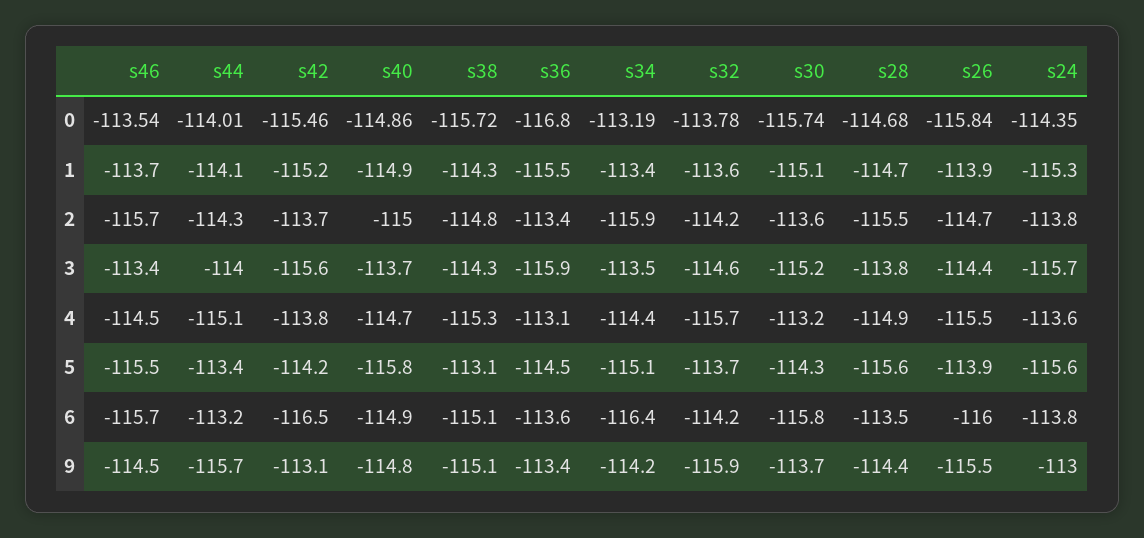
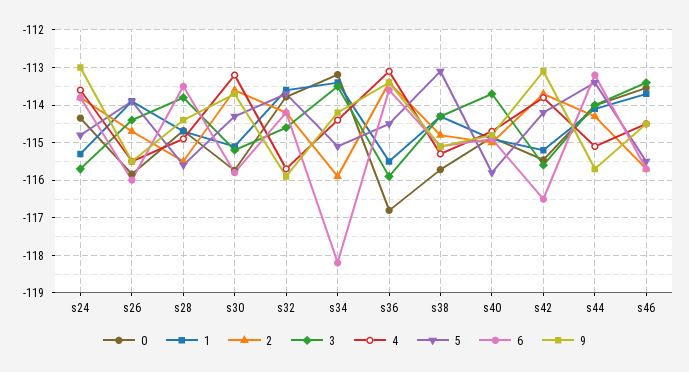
  {
    "0": {
      "s46": -113.54,
      "s44": -114.01,
      "s42": -115.46,
      "s40": -114.86,
      "s38": -115.72,
      "s36": -116.8,
      "s34": -113.19,
      "s32": -113.78,
      "s30": -115.74,
      "s28": -114.68,
      "s26": -115.84,
      "s24": -114.35
    },
    "1": {
      "s46": -113.7,
      "s44": -114.1,
      "s42": -115.2,
      "s40": -114.9,
      "s38": -114.3,
      "s36": -115.5,
      "s34": -113.4,
      "s32": -113.6,
      "s30": -115.1,
      "s28": -114.7,
      "s26": -113.9,
      "s24": -115.3
    },
    "2": {
      "s46": -115.7,
      "s44": -114.3,
      "s42": -113.7,
      "s40": -115,
      "s38": -114.8,
      "s36": -113.4,
      "s34": -115.9,
      "s32": -114.2,
      "s30": -113.6,
      "s28": -115.5,
      "s26": -114.7,
      "s24": -113.8
    },
    "3": {
      "s46": -113.4,
      "s44": -114,
      "s42": -115.6,
      "s40": -113.7,
      "s38": -114.3,
      "s36": -115.9,
      "s34": -113.5,
      "s32": -114.6,
      "s30": -115.2,
      "s28": -113.8,
      "s26": -114.4,
      "s24": -115.7
    },
    "4": {
      "s46": -114.5,
      "s44": -115.1,
      "s42": -113.8,
      "s40": -114.7,
      "s38": -115.3,
      "s36": -113.1,
      "s34": -114.4,
      "s32": -115.7,
      "s30": -113.2,
      "s28": -114.9,
      "s26": -115.5,
      "s24": -113.6
    },
    "5": {
      "s46": -115.5,
      "s44": -113.4,
      "s42": -114.2,
      "s40": -115.8,
      "s38": -113.1,
      "s36": -114.5,
      "s34": -115.1,
      "s32": -113.7,
      "s30": -114.3,
      "s28": -115.6,
      "s26": -113.9,
-     "s24": -115.6
+     "s24": -114.8
    },
    "6": {
      "s46": -115.7,
      "s44": -113.2,
      "s42": -116.5,
      "s40": -114.9,
      "s38": -115.1,
      "s36": -113.6,
-     "s34": -116.4,
+     "s34": -118.2,
      "s32": -114.2,
      "s30": -115.8,
      "s28": -113.5,
      "s26": -116,
      "s24": -113.8
    },
    "9": {
      "s46": -114.5,
      "s44": -115.7,
      "s42": -113.1,
      "s40": -114.8,
      "s38": -115.1,
      "s36": -113.4,
      "s34": -114.2,
      "s32": -115.9,
      "s30": -113.7,
      "s28": -114.4,
      "s26": -115.5,
      "s24": -113
    }
  }

